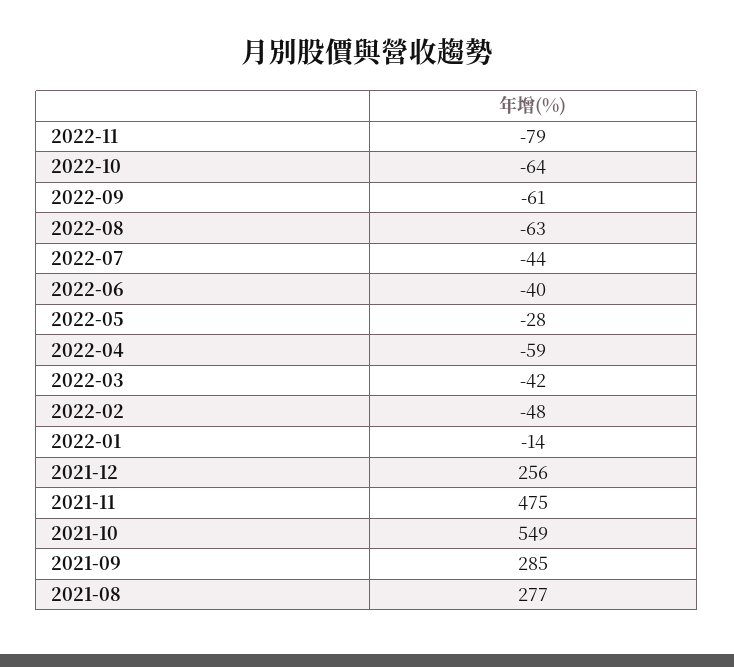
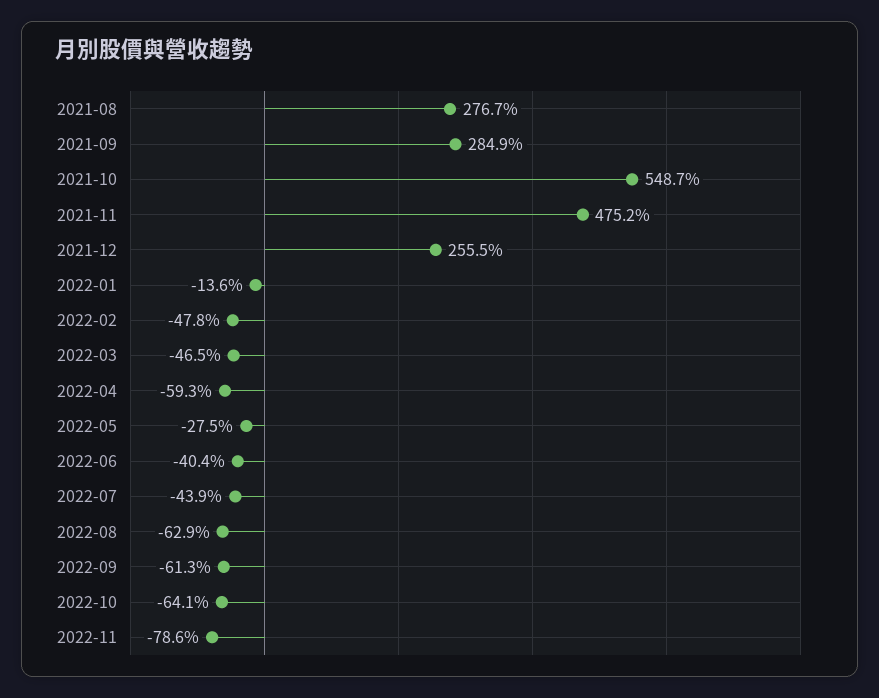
  {
    "2022-11": -78.6,
    "2022-10": -64.1,
    "2022-09": -61.3,
    "2022-08": -62.9,
    "2022-07": -43.9,
    "2022-06": -40.4,
    "2022-05": -27.5,
    "2022-04": -59.3,
-   "2022-03": -42,
+   "2022-03": -46.5,
    "2022-02": -47.8,
    "2022-01": -13.6,
    "2021-12": 255.5,
    "2021-11": 475.2,
    "2021-10": 548.7,
    "2021-09": 284.9,
    "2021-08": 276.7
  }

